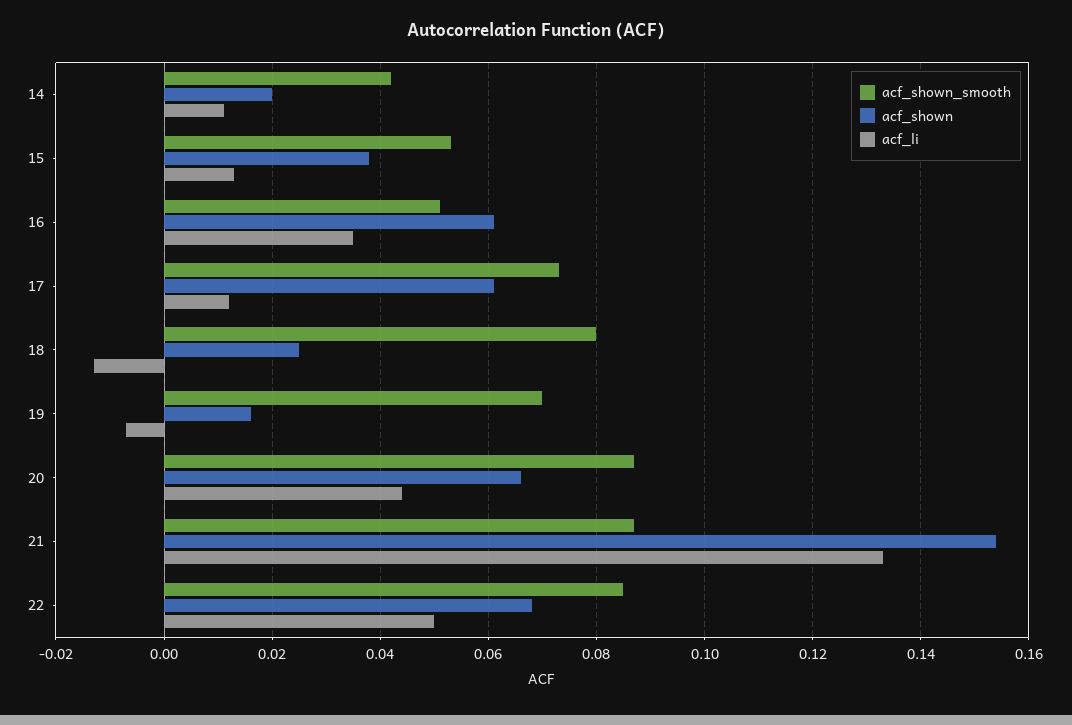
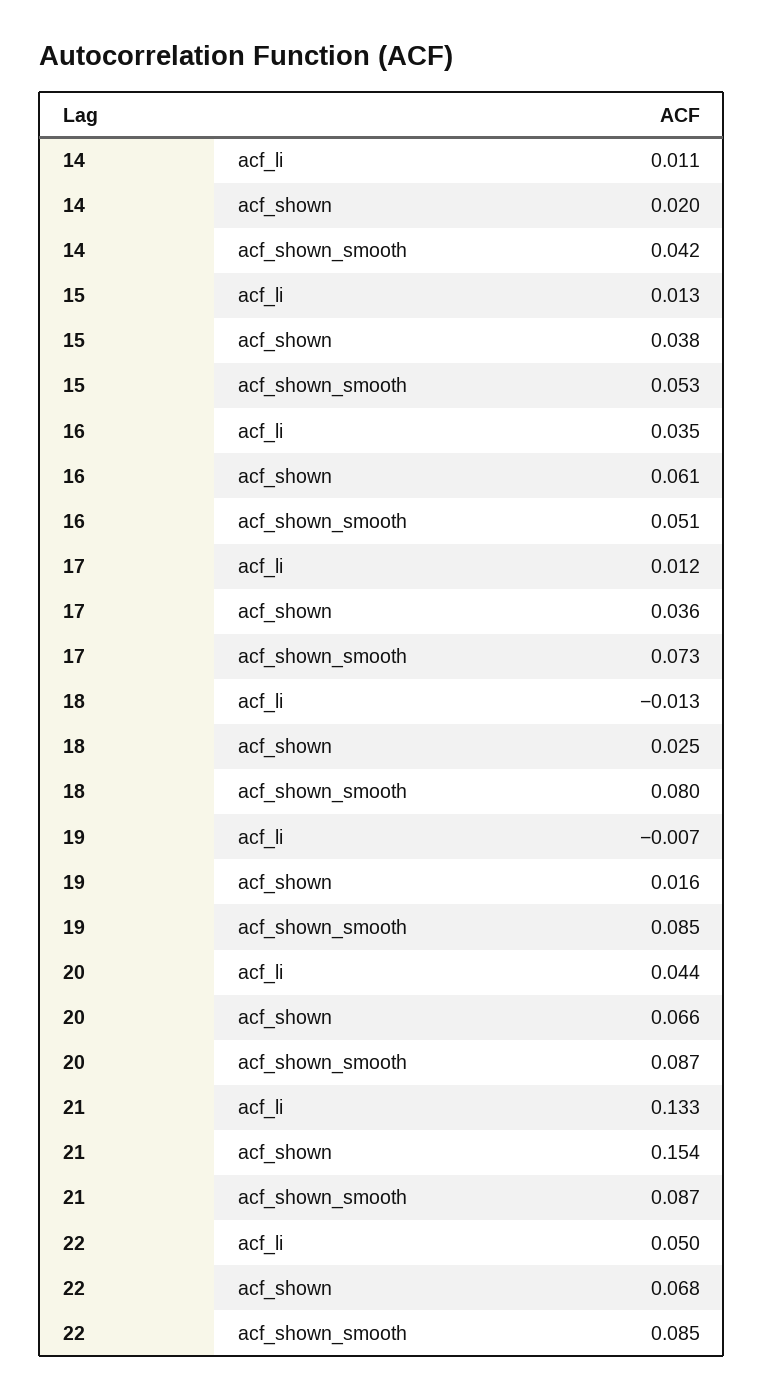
  {
    "acf_shown_smooth": {
      "14": 0.042,
      "15": 0.053,
      "16": 0.051,
      "17": 0.073,
      "18": 0.08,
-     "19": 0.07,
+     "19": 0.085,
      "20": 0.087,
      "21": 0.087,
      "22": 0.085
    },
    "acf_shown": {
      "14": 0.02,
      "15": 0.038,
      "16": 0.061,
-     "17": 0.06,
+     "17": 0.036,
      "18": 0.025,
      "19": 0.016,
      "20": 0.066,
      "21": 0.154,
      "22": 0.068
    },
    "acf_li": {
      "14": 0.011,
      "15": 0.013,
      "16": 0.035,
      "17": 0.012,
      "18": -0.013,
      "19": -0.007,
      "20": 0.044,
      "21": 0.133,
      "22": 0.05
    }
  }

